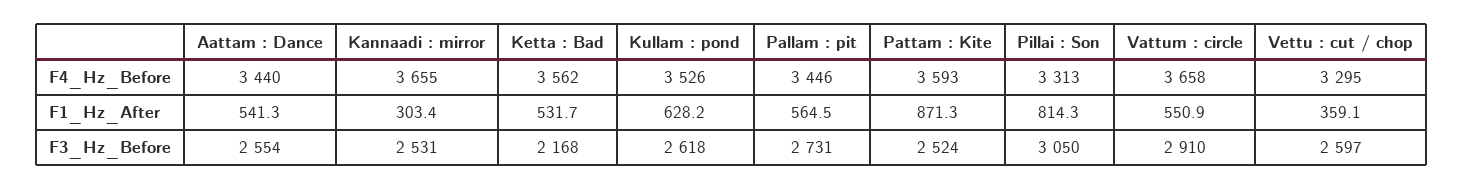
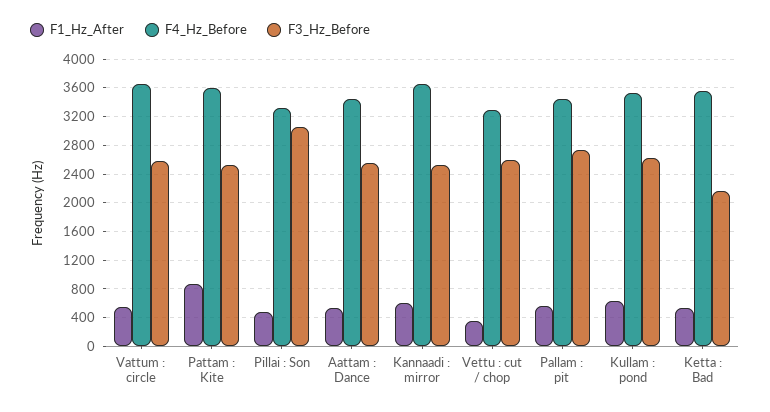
  {
    "F4_Hz_Before": {
      "Aattam : Dance": 3440,
      "Kannaadi : mirror": 3655,
      "Ketta : Bad": 3562,
      "Kullam : pond": 3526,
      "Pallam : pit": 3446,
      "Pattam : Kite": 3593,
      "Pillai : Son": 3313,
      "Vattum : circle": 3658,
      "Vettu : cut / chop": 3295
    },
    "F1_Hz_After": {
      "Aattam : Dance": 541.3,
-     "Kannaadi : mirror": 303.4,
+     "Kannaadi : mirror": 600,
      "Ketta : Bad": 531.7,
      "Kullam : pond": 628.2,
      "Pallam : pit": 564.5,
      "Pattam : Kite": 871.3,
-     "Pillai : Son": 814.3,
+     "Pillai : Son": 500,
      "Vattum : circle": 550.9,
      "Vettu : cut / chop": 359.1
    },
    "F3_Hz_Before": {
      "Aattam : Dance": 2554,
      "Kannaadi : mirror": 2531,
      "Ketta : Bad": 2168,
      "Kullam : pond": 2618,
      "Pallam : pit": 2731,
      "Pattam : Kite": 2524,
      "Pillai : Son": 3050,
-     "Vattum : circle": 2910,
+     "Vattum : circle": 2600,
      "Vettu : cut / chop": 2597
    }
  }

